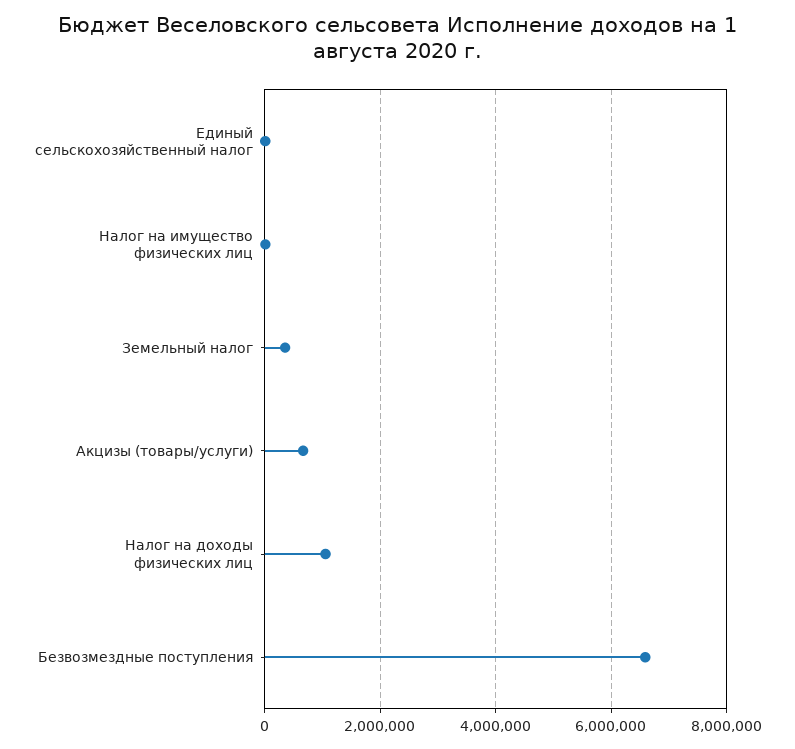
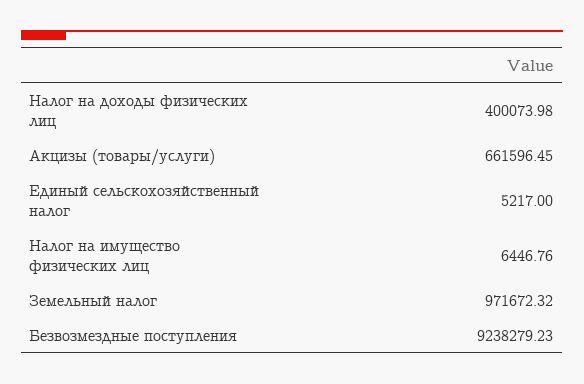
  {
    "Единый сельскохозяйственный налог": 5217,
    "Налог на имущество физических лиц": 6446.76,
-   "Земельный налог": 400000,
+   "Земельный налог": 971672.32,
    "Акцизы (товары/услуги)": 661596.45,
-   "Налог на доходы физических лиц": 1000000,
+   "Налог на доходы физических лиц": 400073.98,
-   "Безвозмездные поступления": 6600000
+   "Безвозмездные поступления": 9238279.23
  }

